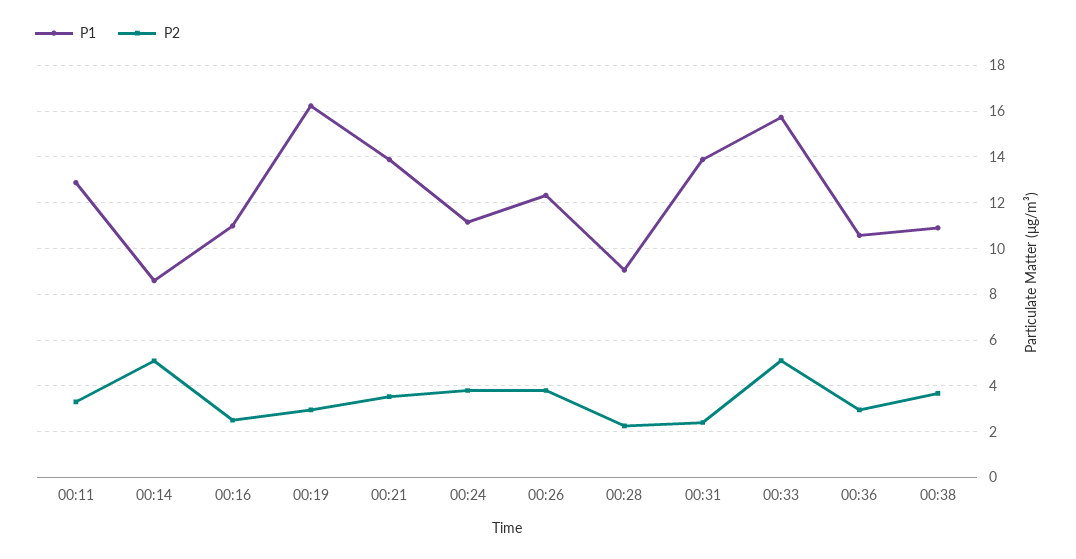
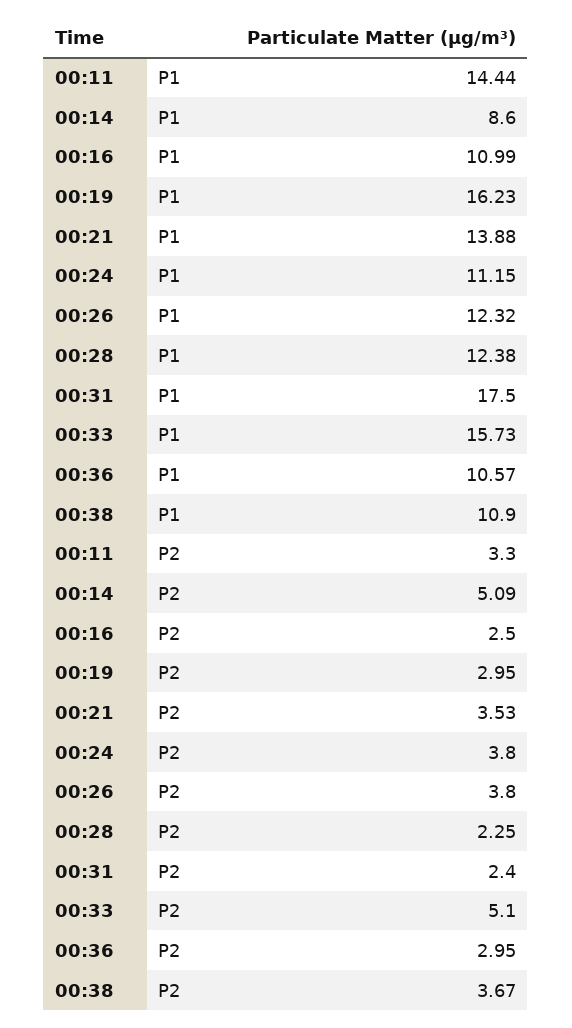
  {
    "P1": {
-     "00:11": 13,
+     "00:11": 14.44,
      "00:14": 8.6,
      "00:16": 10.99,
      "00:19": 16.23,
      "00:21": 13.88,
      "00:24": 11.15,
      "00:26": 12.32,
-     "00:28": 9,
+     "00:28": 12.38,
-     "00:31": 14,
+     "00:31": 17.5,
      "00:33": 15.73,
      "00:36": 10.57,
      "00:38": 10.9
    },
    "P2": {
      "00:11": 3.3,
      "00:14": 5.09,
      "00:16": 2.5,
      "00:19": 2.95,
      "00:21": 3.53,
      "00:24": 3.8,
      "00:26": 3.8,
      "00:28": 2.25,
      "00:31": 2.4,
      "00:33": 5.1,
      "00:36": 2.95,
      "00:38": 3.67
    }
  }

